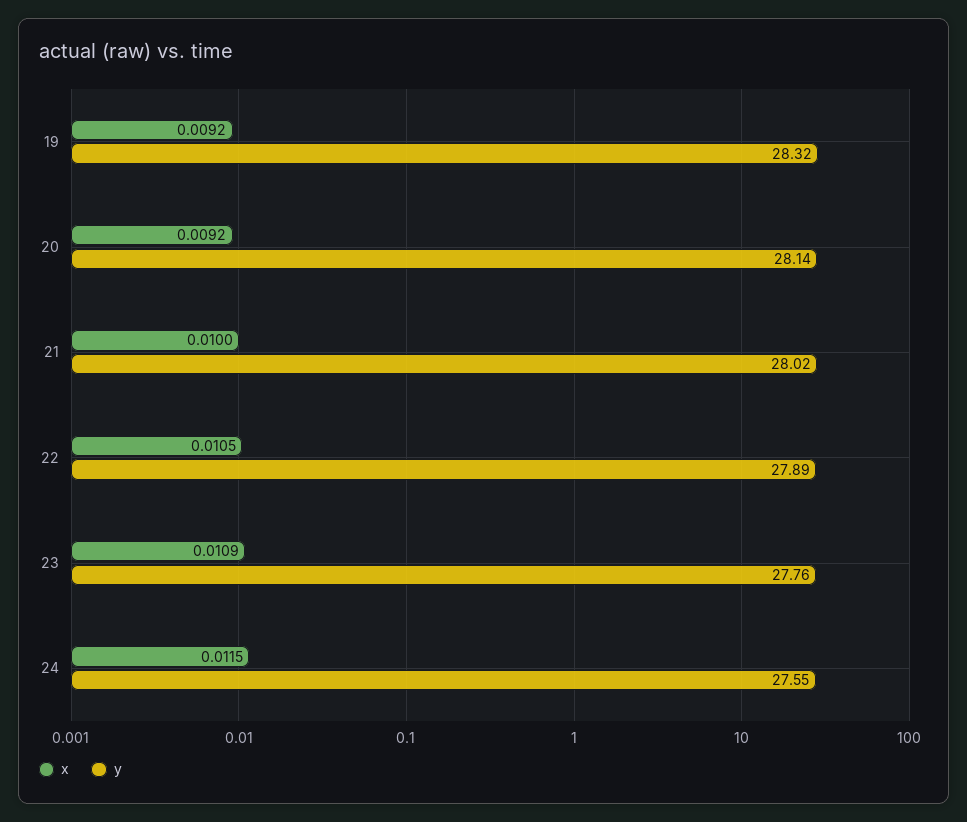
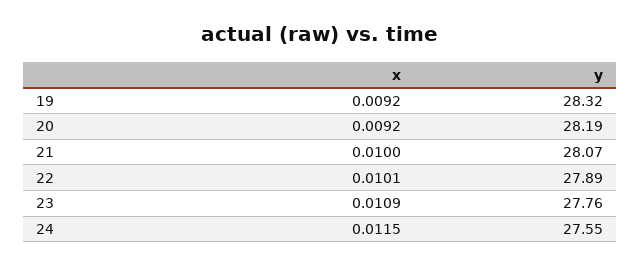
  {
    "x": {
      "19": 0.0092,
      "20": 0.0092,
      "21": 0.01,
-     "22": 0.0105,
+     "22": 0.0101,
      "23": 0.0109,
      "24": 0.0115
    },
    "y": {
      "19": 28.32,
-     "20": 28.14,
+     "20": 28.19,
-     "21": 28.02,
+     "21": 28.07,
      "22": 27.89,
      "23": 27.76,
      "24": 27.55
    }
  }

